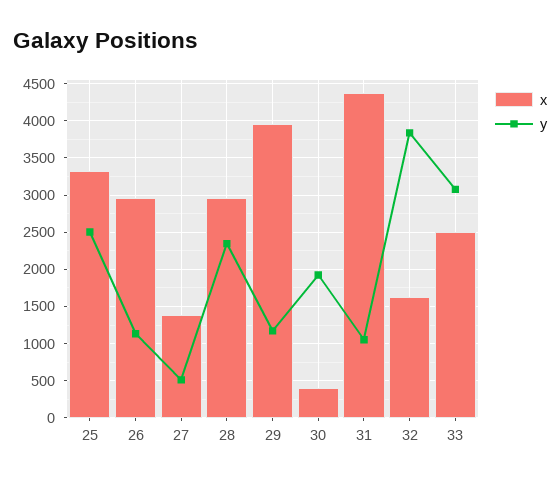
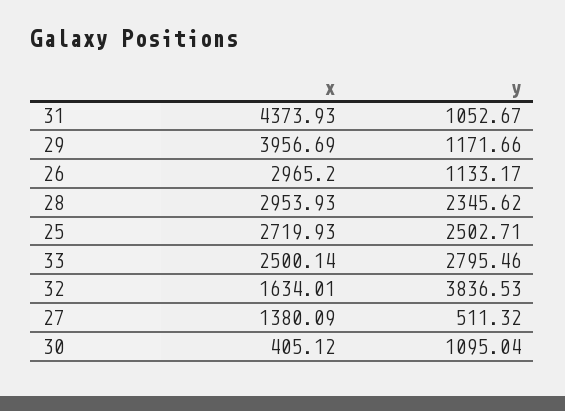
  {
    "x": {
-     "25": 3300,
+     "25": 2719.93,
      "26": 2965.2,
      "27": 1380.09,
      "28": 2953.93,
      "29": 3956.69,
      "30": 405.12,
      "31": 4373.93,
      "32": 1634.01,
      "33": 2500.14
    },
    "y": {
      "25": 2502.71,
      "26": 1133.17,
      "27": 511.32,
      "28": 2345.62,
      "29": 1171.66,
-     "30": 1900,
+     "30": 1095.04,
      "31": 1052.67,
      "32": 3836.53,
-     "33": 3100
+     "33": 2795.46
    }
  }

